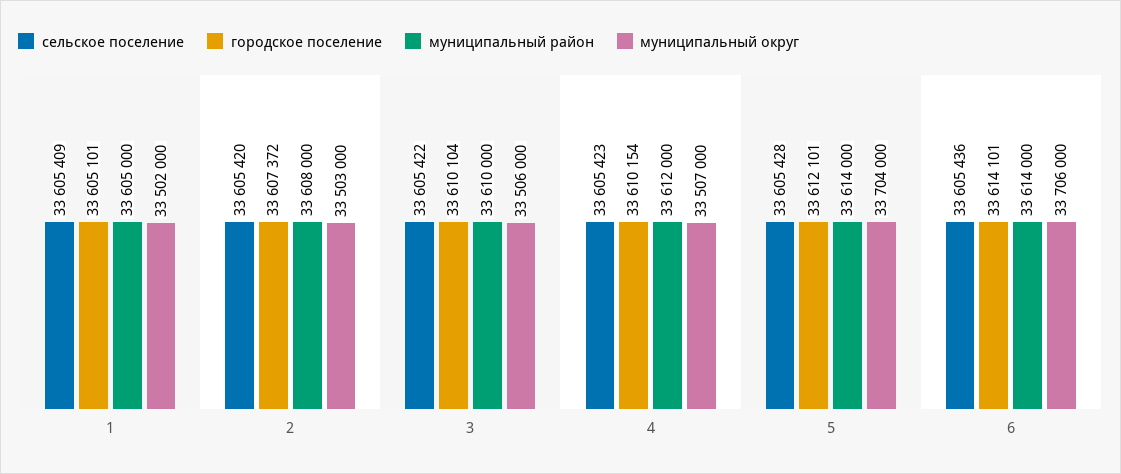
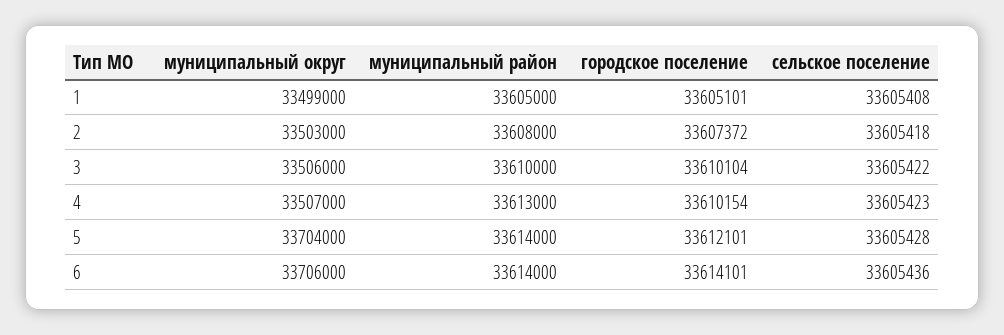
  {
    "сельское поселение": {
-     "1": 33605409,
+     "1": 33605408,
-     "2": 33605420,
+     "2": 33605418,
      "3": 33605422,
      "4": 33605423,
      "5": 33605428,
      "6": 33605436
    },
    "городское поселение": {
      "1": 33605101,
      "2": 33607372,
      "3": 33610104,
      "4": 33610154,
      "5": 33612101,
      "6": 33614101
    },
    "муниципальный район": {
      "1": 33605000,
      "2": 33608000,
      "3": 33610000,
-     "4": 33612000,
+     "4": 33613000,
      "5": 33614000,
      "6": 33614000
    },
    "муниципальный округ": {
-     "1": 33502000,
+     "1": 33499000,
      "2": 33503000,
      "3": 33506000,
      "4": 33507000,
      "5": 33704000,
      "6": 33706000
    }
  }

